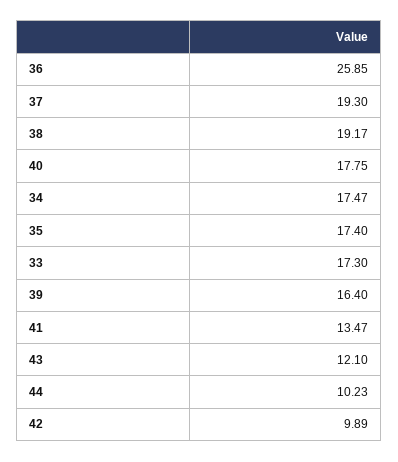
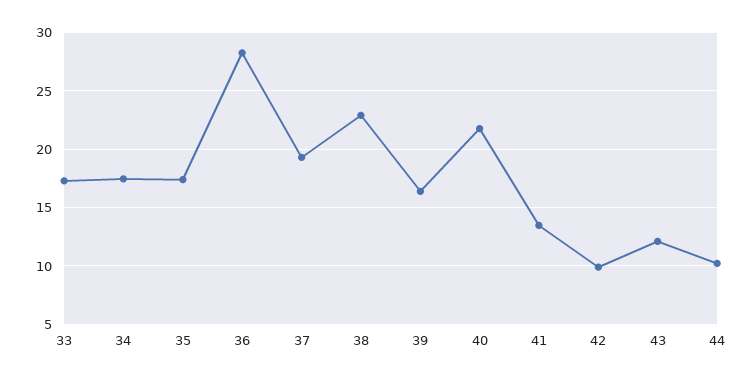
  {
-   "36": 25.85,
+   "36": 28,
    "37": 19.3,
-   "38": 19.17,
+   "38": 23,
-   "40": 17.75,
+   "40": 22,
    "34": 17.47,
    "35": 17.4,
    "33": 17.3,
    "39": 16.4,
    "41": 13.47,
    "43": 12.1,
    "44": 10.23,
    "42": 9.89
  }

